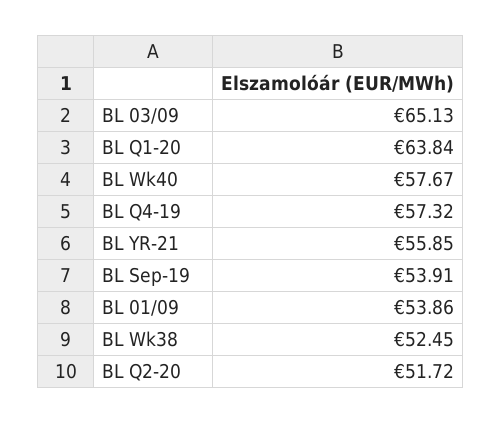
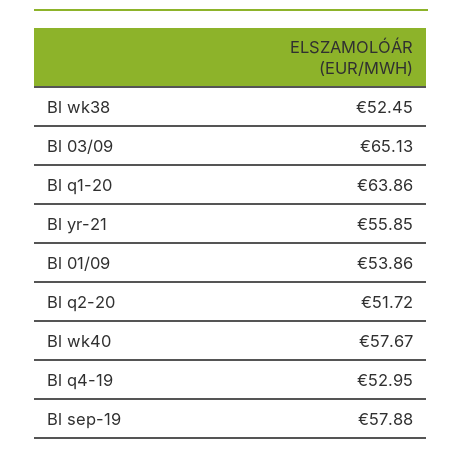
  {
    "BL 03/09": 65.13,
-   "BL Q1-20": 63.84,
+   "BL Q1-20": 63.86,
    "BL Wk40": 57.67,
-   "BL Q4-19": 57.32,
+   "BL Q4-19": 52.95,
    "BL YR-21": 55.85,
-   "BL Sep-19": 53.91,
+   "BL Sep-19": 57.88,
    "BL 01/09": 53.86,
    "BL Wk38": 52.45,
    "BL Q2-20": 51.72
  }

